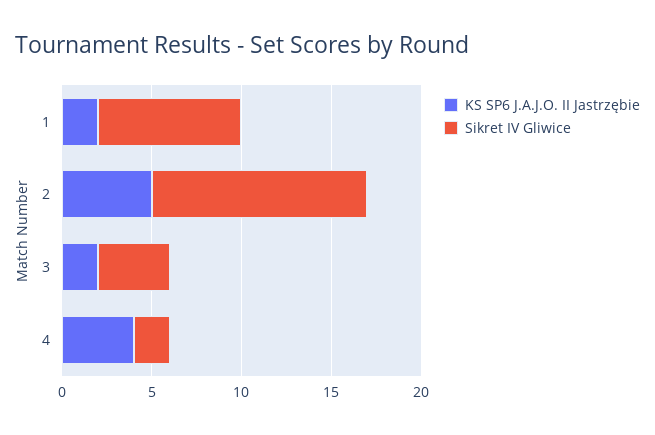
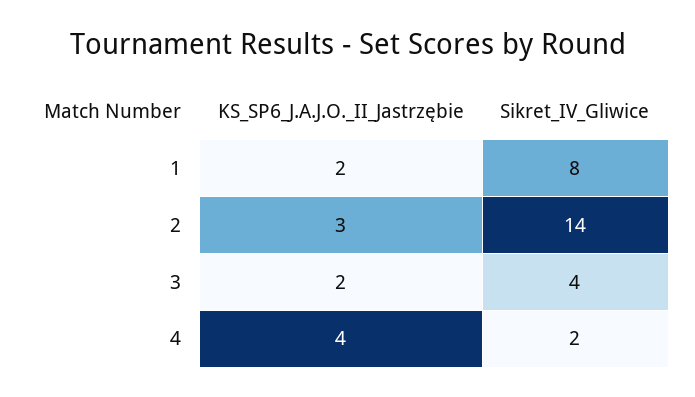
  {
    "KS SP6 J.A.J.O. II Jastrzębie": {
      "1": 2,
-     "2": 5,
+     "2": 3,
      "3": 2,
      "4": 4
    },
    "Sikret IV Gliwice": {
      "1": 8,
-     "2": 12,
+     "2": 14,
      "3": 4,
      "4": 2
    }
  }

